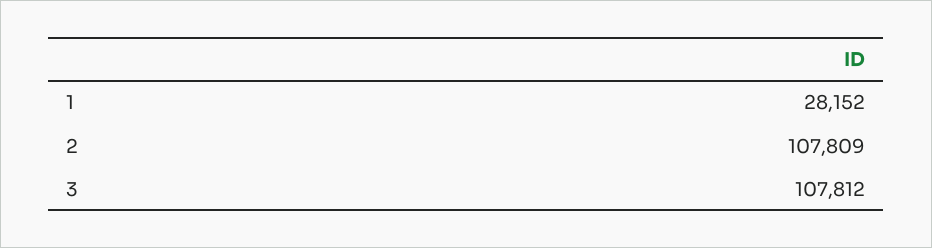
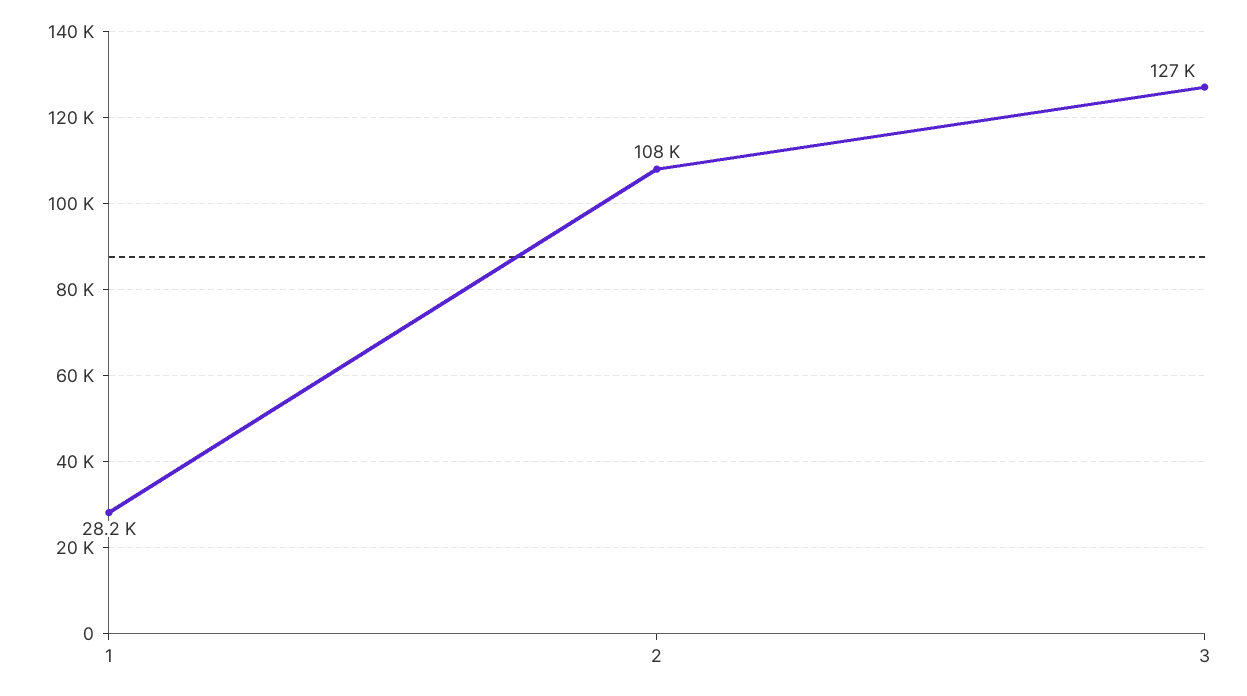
  {
    "1": 28152,
    "2": 107809,
-   "3": 107812
+   "3": 127000
  }

